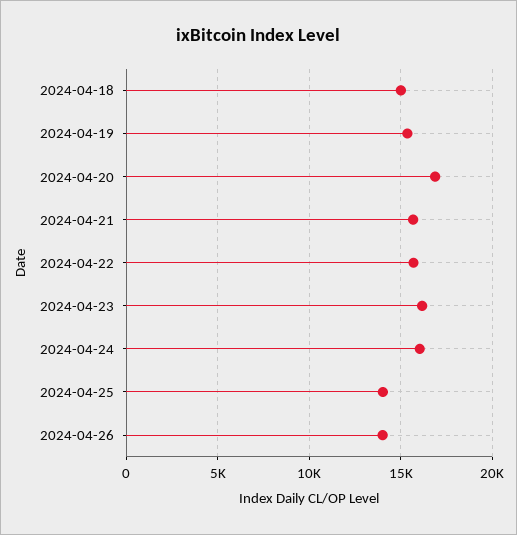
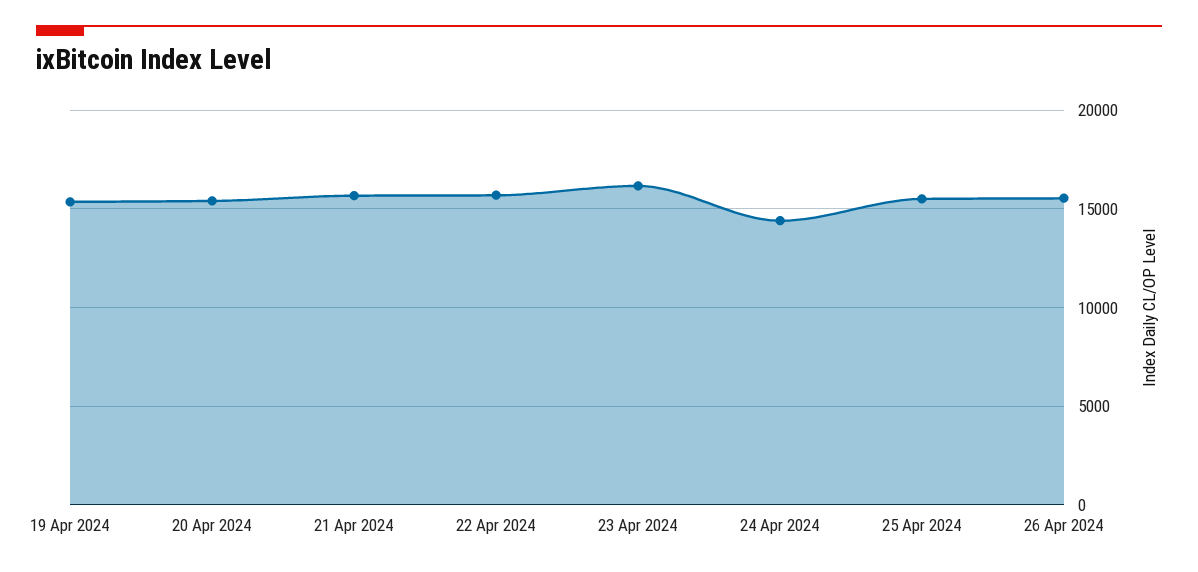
  {
-   "2024-04-18": 15000,
    "2024-04-19": 15500,
-   "2024-04-20": 17000,
+   "2024-04-20": 15500,
    "2024-04-21": 15500,
    "2024-04-22": 15500,
    "2024-04-23": 16000,
-   "2024-04-24": 16000,
+   "2024-04-24": 14500,
-   "2024-04-25": 14000,
+   "2024-04-25": 15500,
-   "2024-04-26": 14000
+   "2024-04-26": 15500
  }

